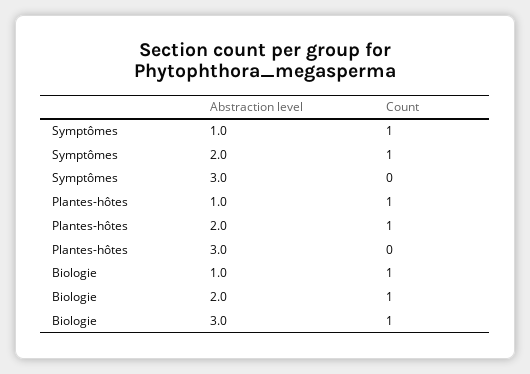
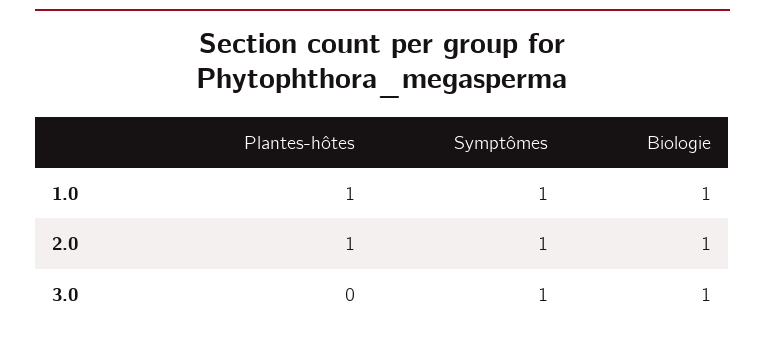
  {
    "Symptômes": {
      "1.0": 1,
      "2.0": 1,
-     "3.0": 0
+     "3.0": 1
    },
    "Plantes-hôtes": {
      "1.0": 1,
      "2.0": 1,
      "3.0": 0
    },
    "Biologie": {
      "1.0": 1,
      "2.0": 1,
      "3.0": 1
    }
  }

